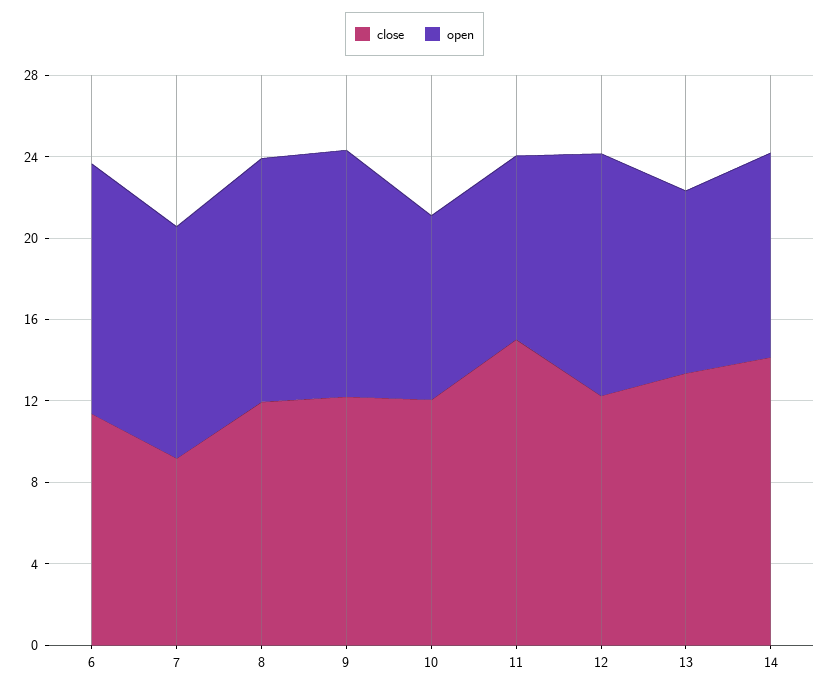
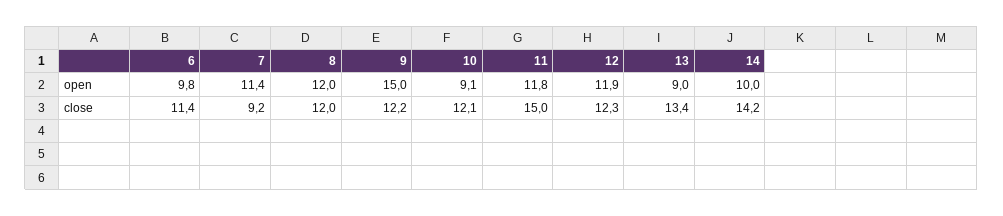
  {
    "close": {
      "6": 11.4,
      "7": 9.2,
      "8": 12,
      "9": 12.2,
      "10": 12.1,
      "11": 15,
      "12": 12.3,
      "13": 13.4,
      "14": 14.2
    },
    "open": {
-     "6": 12,
+     "6": 9.8,
      "7": 11.4,
      "8": 12,
-     "9": 12,
+     "9": 15,
      "10": 9.1,
-     "11": 9,
+     "11": 11.8,
      "12": 11.9,
      "13": 9,
      "14": 10
    }
  }

